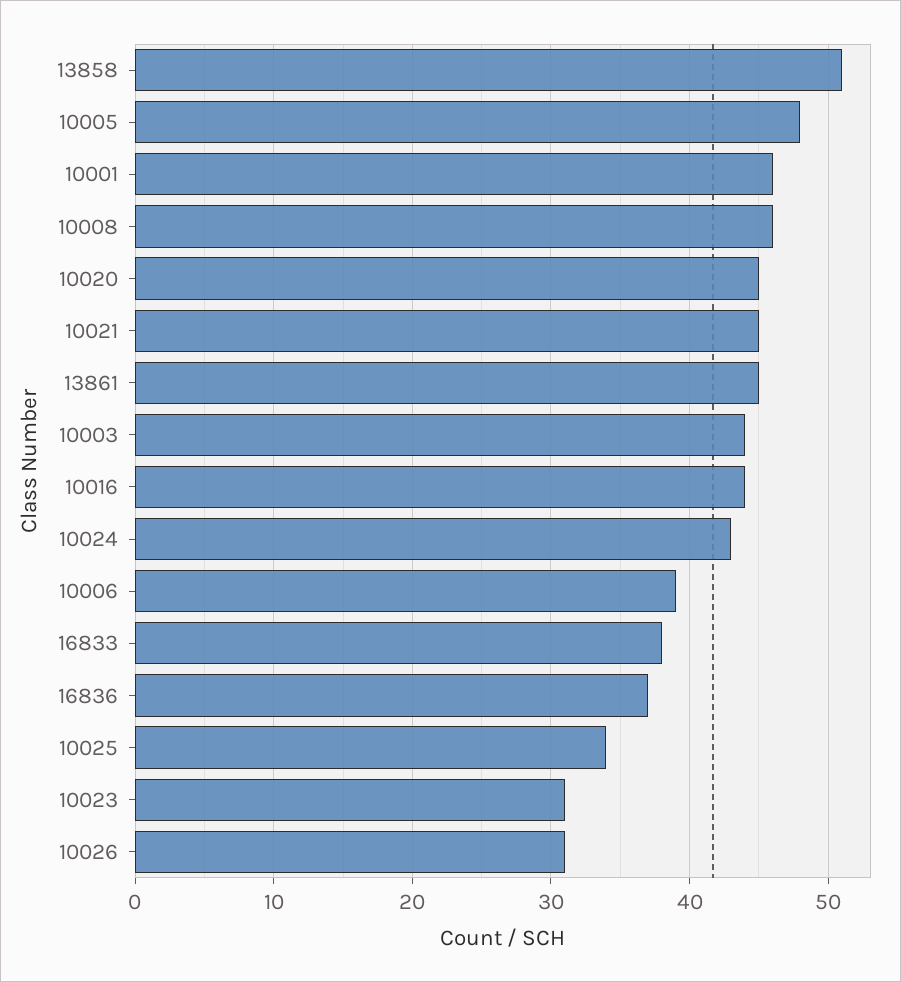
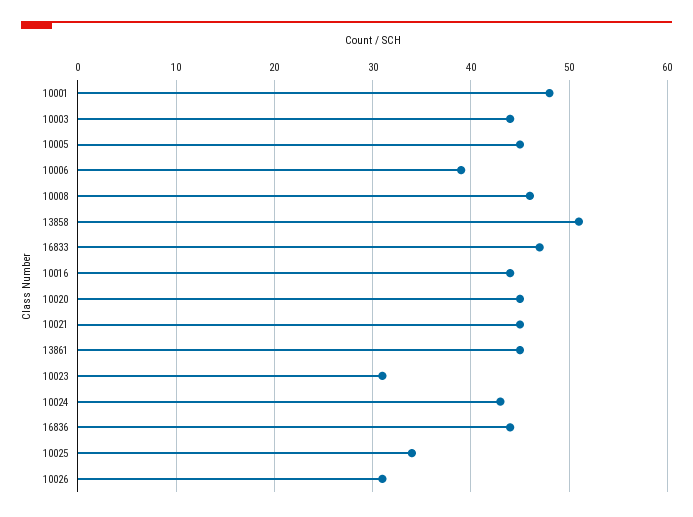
  {
    "13858": 51,
-   "10005": 48,
+   "10005": 45,
-   "10001": 46,
+   "10001": 48,
    "10008": 46,
    "10020": 45,
    "10021": 45,
    "13861": 45,
    "10003": 44,
    "10016": 44,
    "10024": 43,
    "10006": 39,
-   "16833": 38,
+   "16833": 47,
-   "16836": 37,
+   "16836": 44,
    "10025": 34,
    "10023": 31,
    "10026": 31
  }

